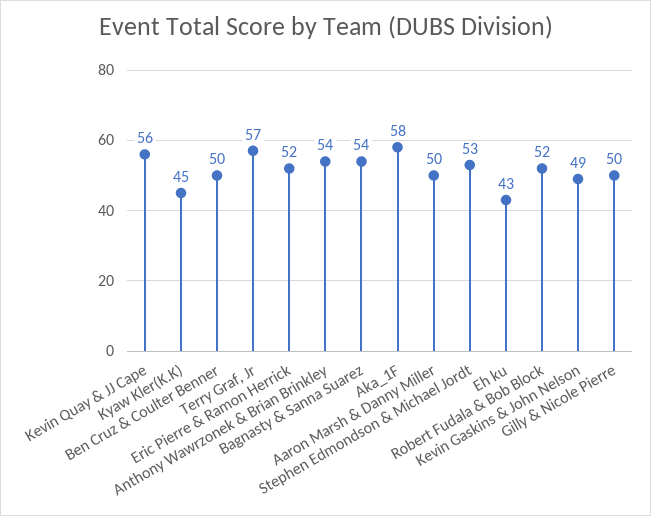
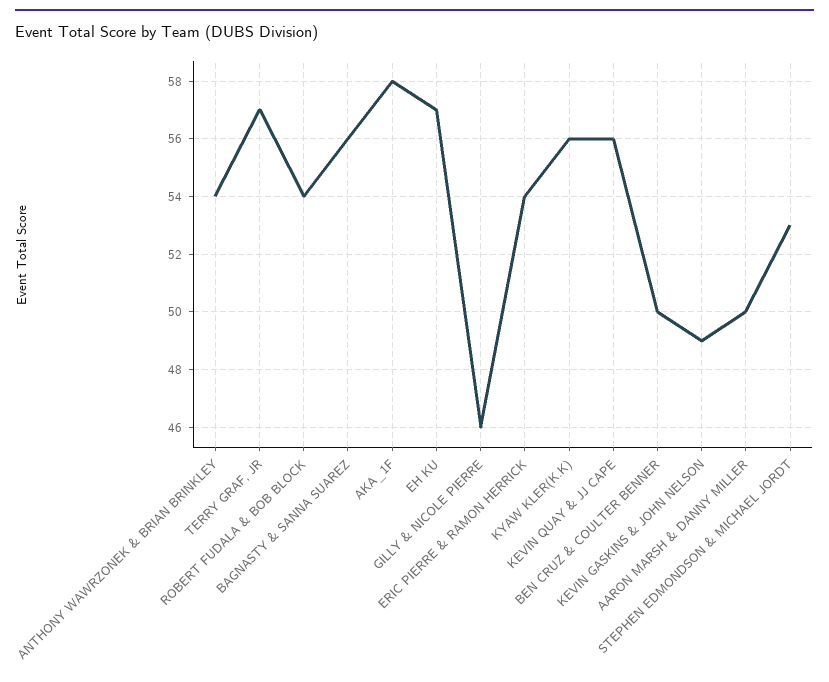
  {
    "Kevin Quay & JJ Cape": 56,
-   "Kyaw Kler(K.K)": 45,
+   "Kyaw Kler(K.K)": 56,
    "Ben Cruz & Coulter Benner": 50,
    "Terry Graf, Jr": 57,
-   "Eric Pierre & Ramon Herrick": 52,
+   "Eric Pierre & Ramon Herrick": 54,
    "Anthony Wawrzonek & Brian Brinkley": 54,
-   "Bagnasty & Sanna Suarez": 54,
+   "Bagnasty & Sanna Suarez": 56,
    "Aka_1F": 58,
    "Aaron Marsh & Danny Miller": 50,
    "Stephen Edmondson & Michael Jordt": 53,
-   "Eh ku": 43,
+   "Eh ku": 57,
-   "Robert Fudala & Bob Block": 52,
+   "Robert Fudala & Bob Block": 54,
    "Kevin Gaskins & John Nelson": 49,
-   "Gilly & Nicole Pierre": 50
+   "Gilly & Nicole Pierre": 46
  }

